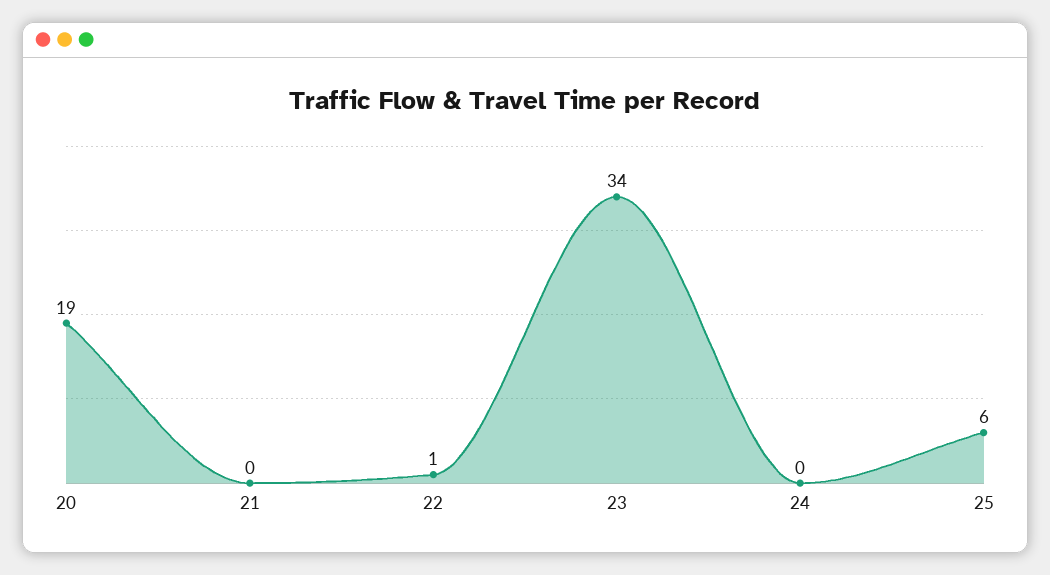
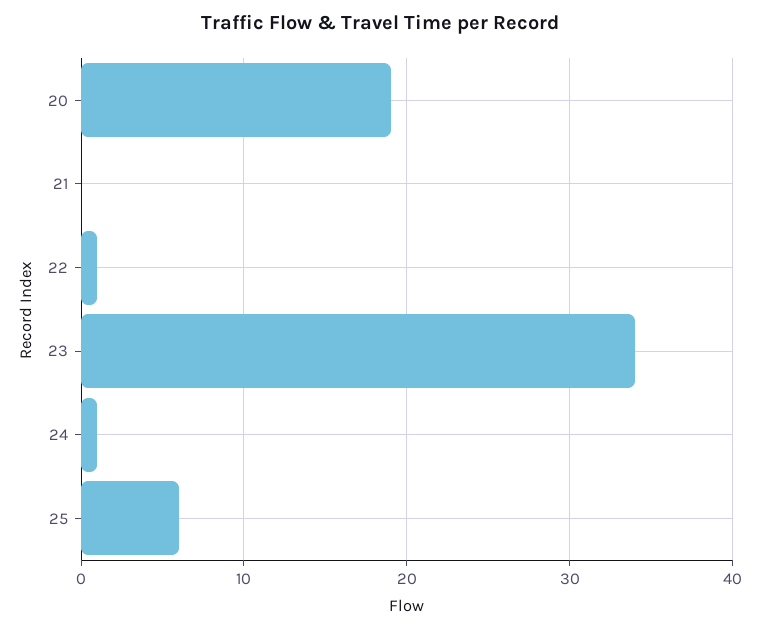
  {
    "20": 19,
    "21": 0,
    "22": 1,
    "23": 34,
-   "24": 0,
+   "24": 1,
    "25": 6
  }

